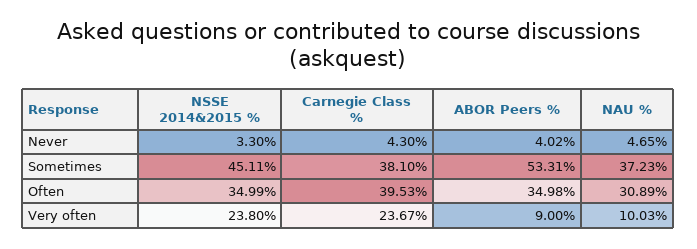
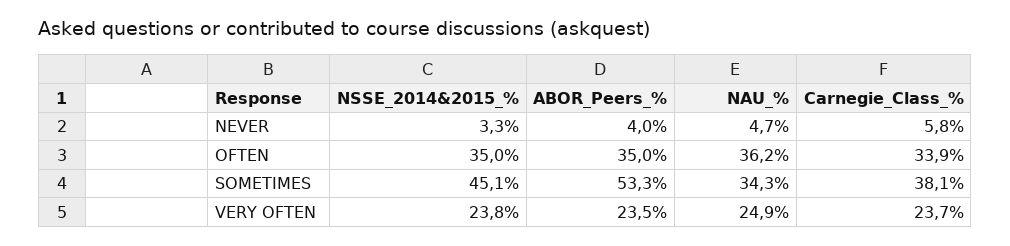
  {
    "NSSE 2014&2015 %": {
      "Never": 3.3,
      "Sometimes": 45.11,
      "Often": 34.99,
      "Very often": 23.8
    },
    "Carnegie Class %": {
-     "Never": 4.3,
+     "Never": 5.8,
      "Sometimes": 38.1,
-     "Often": 39.53,
+     "Often": 33.9,
      "Very often": 23.67
    },
    "ABOR Peers %": {
      "Never": 4.02,
      "Sometimes": 53.31,
      "Often": 34.98,
-     "Very often": 9
+     "Very often": 23.5
    },
    "NAU %": {
      "Never": 4.65,
-     "Sometimes": 37.23,
+     "Sometimes": 34.3,
-     "Often": 30.89,
+     "Often": 36.2,
-     "Very often": 10.03
+     "Very often": 24.9
    }
  }

